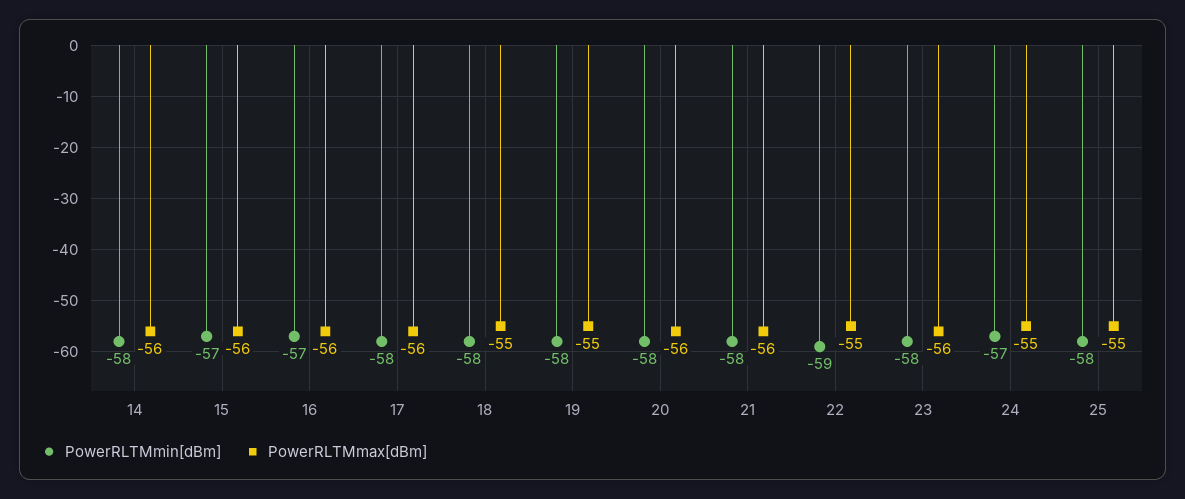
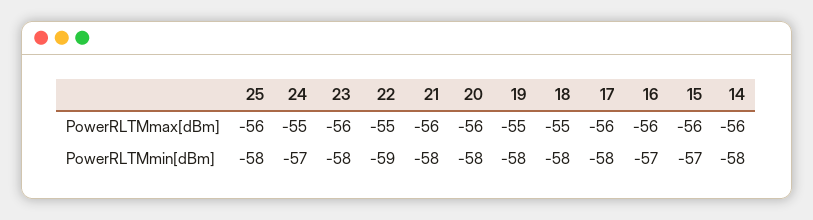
  {
    "PowerRLTMmin[dBm]": {
      "14": -58,
      "15": -57,
      "16": -57,
      "17": -58,
      "18": -58,
      "19": -58,
      "20": -58,
      "21": -58,
      "22": -59,
      "23": -58,
      "24": -57,
      "25": -58
    },
    "PowerRLTMmax[dBm]": {
      "14": -56,
      "15": -56,
      "16": -56,
      "17": -56,
      "18": -55,
      "19": -55,
      "20": -56,
      "21": -56,
      "22": -55,
      "23": -56,
      "24": -55,
-     "25": -55
+     "25": -56
    }
  }

